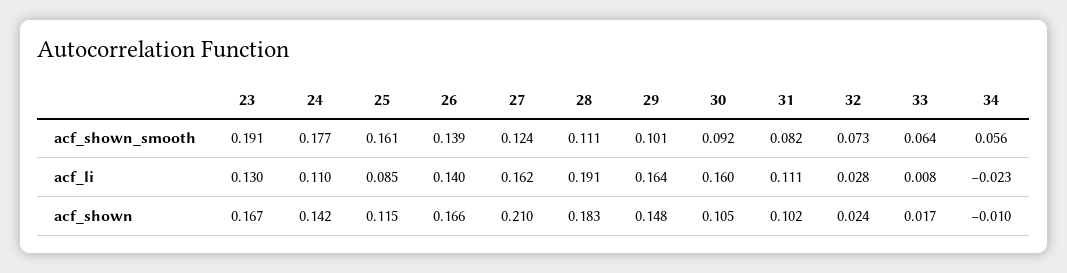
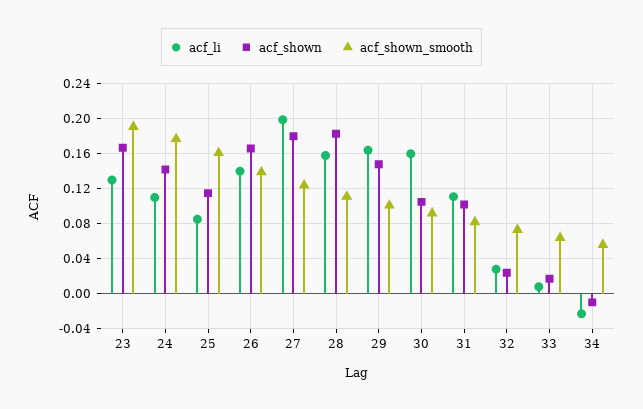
  {
    "acf_shown_smooth": {
      "23": 0.191,
      "24": 0.177,
      "25": 0.161,
      "26": 0.139,
      "27": 0.124,
      "28": 0.111,
      "29": 0.101,
      "30": 0.092,
      "31": 0.082,
      "32": 0.073,
      "33": 0.064,
      "34": 0.056
    },
    "acf_li": {
      "23": 0.13,
      "24": 0.11,
      "25": 0.085,
      "26": 0.14,
-     "27": 0.162,
+     "27": 0.2,
-     "28": 0.191,
+     "28": 0.16,
      "29": 0.164,
      "30": 0.16,
      "31": 0.111,
      "32": 0.028,
      "33": 0.008,
      "34": -0.023
    },
    "acf_shown": {
      "23": 0.167,
      "24": 0.142,
      "25": 0.115,
      "26": 0.166,
-     "27": 0.21,
+     "27": 0.18,
      "28": 0.183,
      "29": 0.148,
      "30": 0.105,
      "31": 0.102,
      "32": 0.024,
      "33": 0.017,
      "34": -0.01
    }
  }

